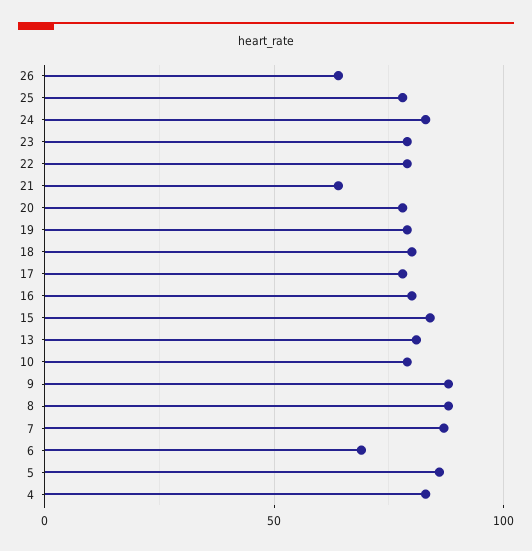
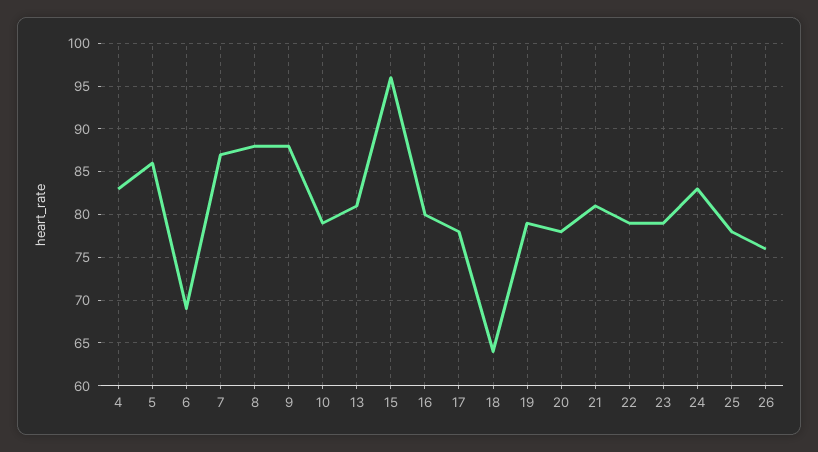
  {
-   "26": 65,
+   "26": 76,
    "25": 78,
    "24": 83,
    "23": 79,
    "22": 79,
-   "21": 65,
+   "21": 81,
    "20": 78,
    "19": 79,
-   "18": 80,
+   "18": 64,
    "17": 78,
    "16": 80,
-   "15": 85,
+   "15": 96,
    "13": 81,
    "10": 79,
    "9": 88,
    "8": 88,
    "7": 87,
    "6": 69,
    "5": 86,
    "4": 83
  }

